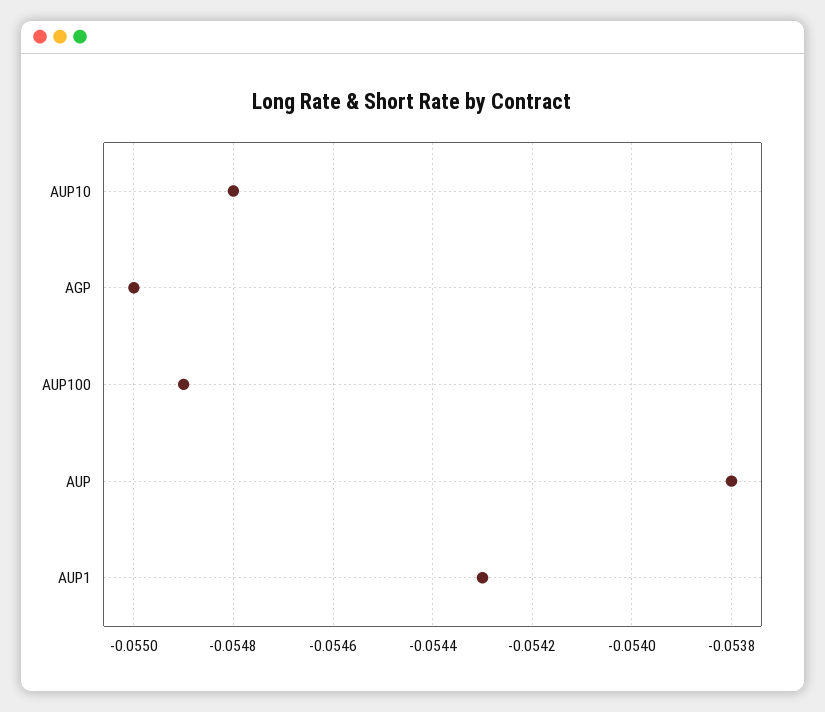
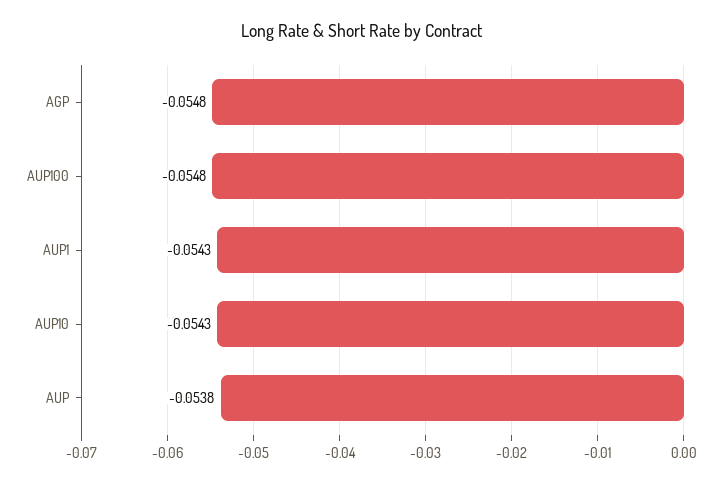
  {
-   "AUP10": -0.0548,
+   "AUP10": -0.0543,
-   "AGP": -0.055,
+   "AGP": -0.0548,
-   "AUP100": -0.0549,
+   "AUP100": -0.0548,
    "AUP": -0.0538,
    "AUP1": -0.0543
  }

